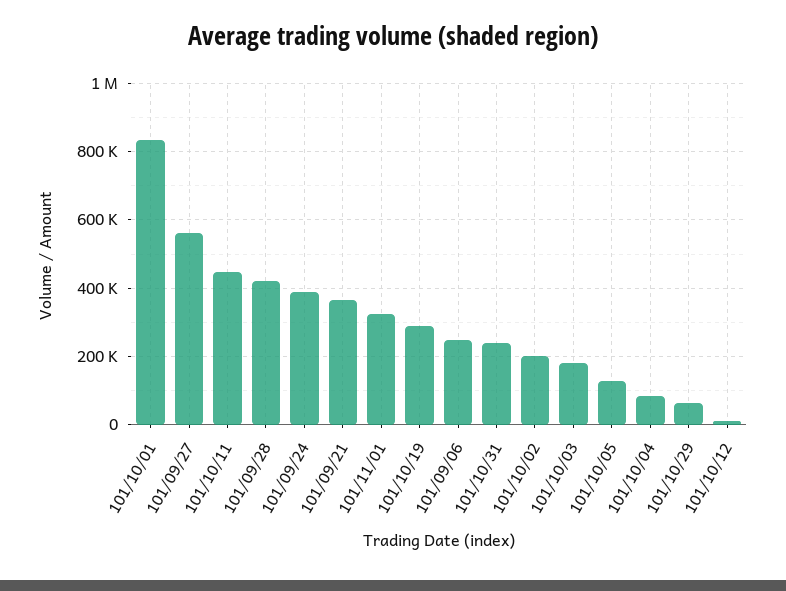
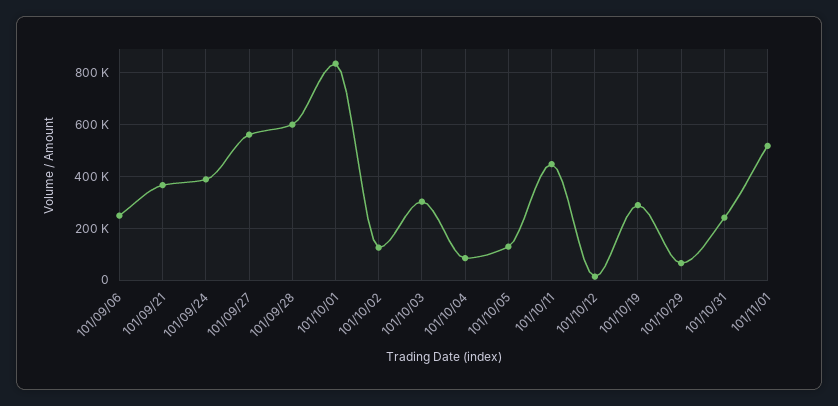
  {
    "101/10/01": 840000,
    "101/09/27": 560000,
    "101/10/11": 440000,
-   "101/09/28": 420000,
+   "101/09/28": 600000,
    "101/09/24": 380000,
    "101/09/21": 360000,
-   "101/11/01": 320000,
+   "101/11/01": 525000,
    "101/10/19": 280000,
    "101/09/06": 240000,
    "101/10/31": 240000,
-   "101/10/02": 200000,
+   "101/10/02": 125000,
-   "101/10/03": 180000,
+   "101/10/03": 300000,
    "101/10/05": 120000,
    "101/10/04": 80000,
    "101/10/29": 60000,
    "101/10/12": 20000
  }

